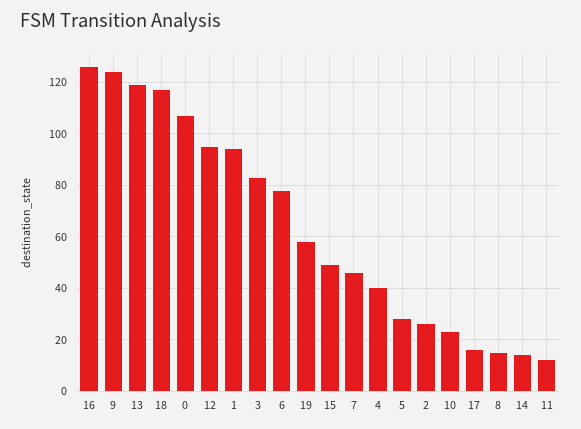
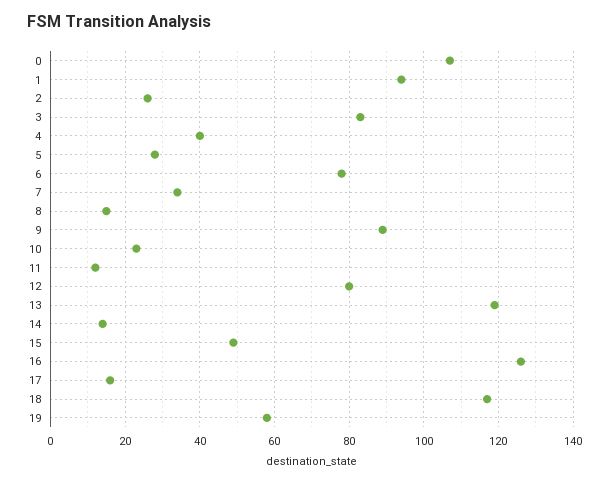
  {
    "16": 125,
-   "9": 125,
+   "9": 90,
    "13": 120,
    "18": 115,
    "0": 105,
-   "12": 95,
+   "12": 80,
    "1": 95,
    "3": 85,
    "6": 80,
    "19": 60,
    "15": 50,
-   "7": 45,
+   "7": 35,
    "4": 40,
    "5": 30,
    "2": 25,
    "10": 25,
    "17": 15,
    "8": 15,
    "14": 15,
    "11": 10
  }

